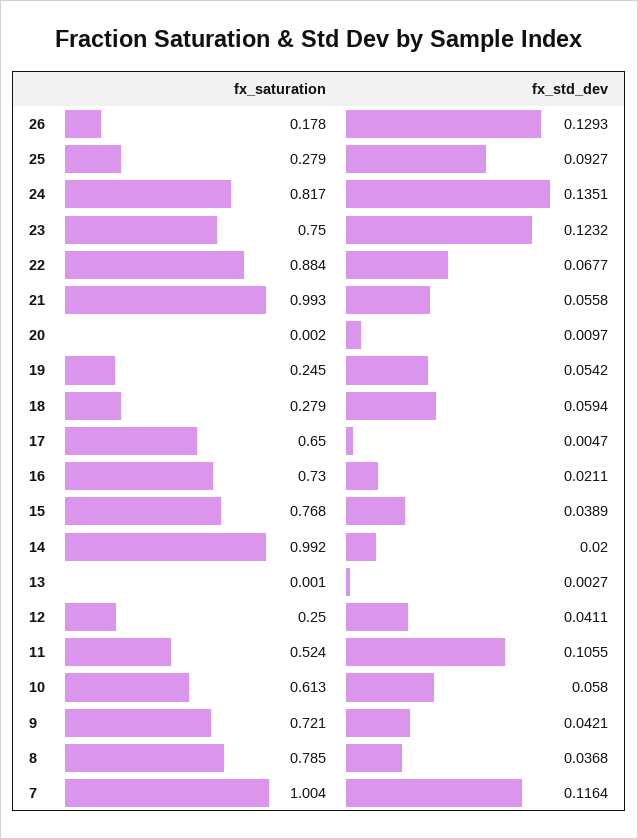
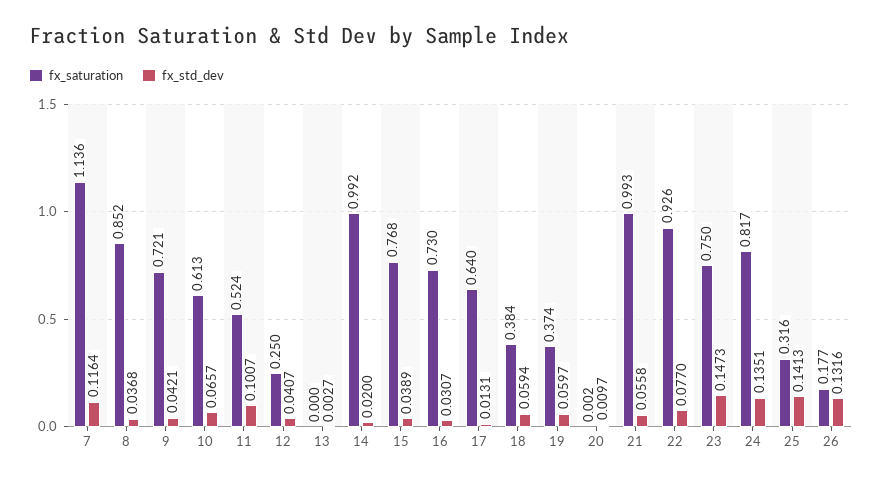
  {
    "fx_saturation": {
-     "26": 0.178,
+     "26": 0.177,
-     "25": 0.279,
+     "25": 0.316,
      "24": 0.817,
      "23": 0.75,
-     "22": 0.884,
+     "22": 0.926,
      "21": 0.993,
      "20": 0.002,
-     "19": 0.245,
+     "19": 0.374,
-     "18": 0.279,
+     "18": 0.384,
-     "17": 0.65,
+     "17": 0.64,
      "16": 0.73,
      "15": 0.768,
      "14": 0.992,
-     "13": 0.001,
+     "13": 0,
      "12": 0.25,
      "11": 0.524,
      "10": 0.613,
      "9": 0.721,
-     "8": 0.785,
+     "8": 0.852,
-     "7": 1.004
+     "7": 1.136
    },
    "fx_std_dev": {
-     "26": 0.1293,
+     "26": 0.1316,
-     "25": 0.0927,
+     "25": 0.1413,
      "24": 0.1351,
-     "23": 0.1232,
+     "23": 0.1473,
-     "22": 0.0677,
+     "22": 0.077,
      "21": 0.0558,
      "20": 0.0097,
-     "19": 0.0542,
+     "19": 0.0597,
      "18": 0.0594,
-     "17": 0.0047,
+     "17": 0.0131,
-     "16": 0.0211,
+     "16": 0.0307,
      "15": 0.0389,
      "14": 0.02,
      "13": 0.0027,
-     "12": 0.0411,
+     "12": 0.0407,
-     "11": 0.1055,
+     "11": 0.1007,
-     "10": 0.058,
+     "10": 0.0657,
      "9": 0.0421,
      "8": 0.0368,
      "7": 0.1164
    }
  }

